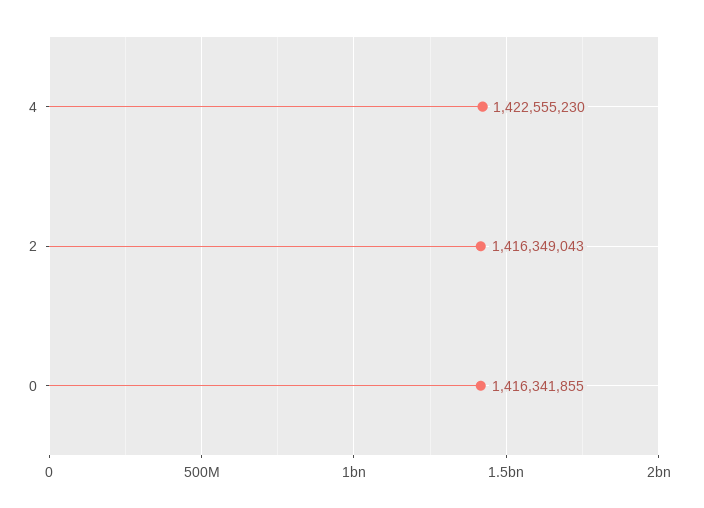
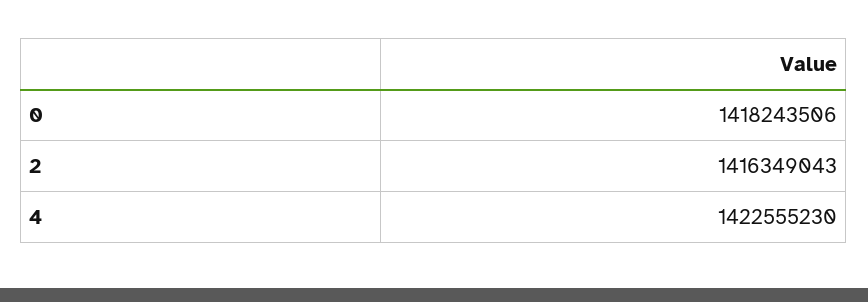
  {
    "4": 1422555230,
    "2": 1416349043,
-   "0": 1416341855
+   "0": 1418243506
  }

